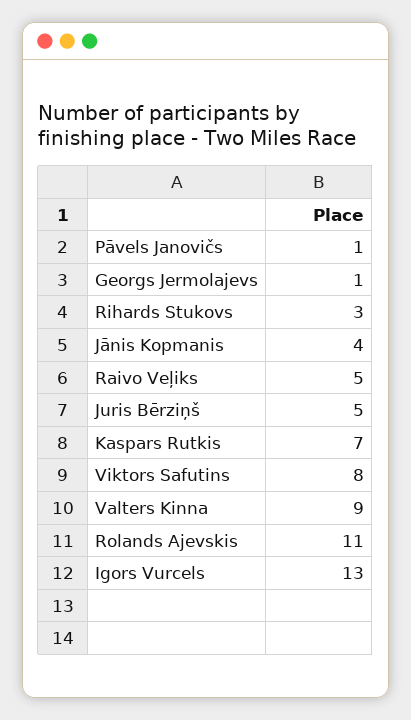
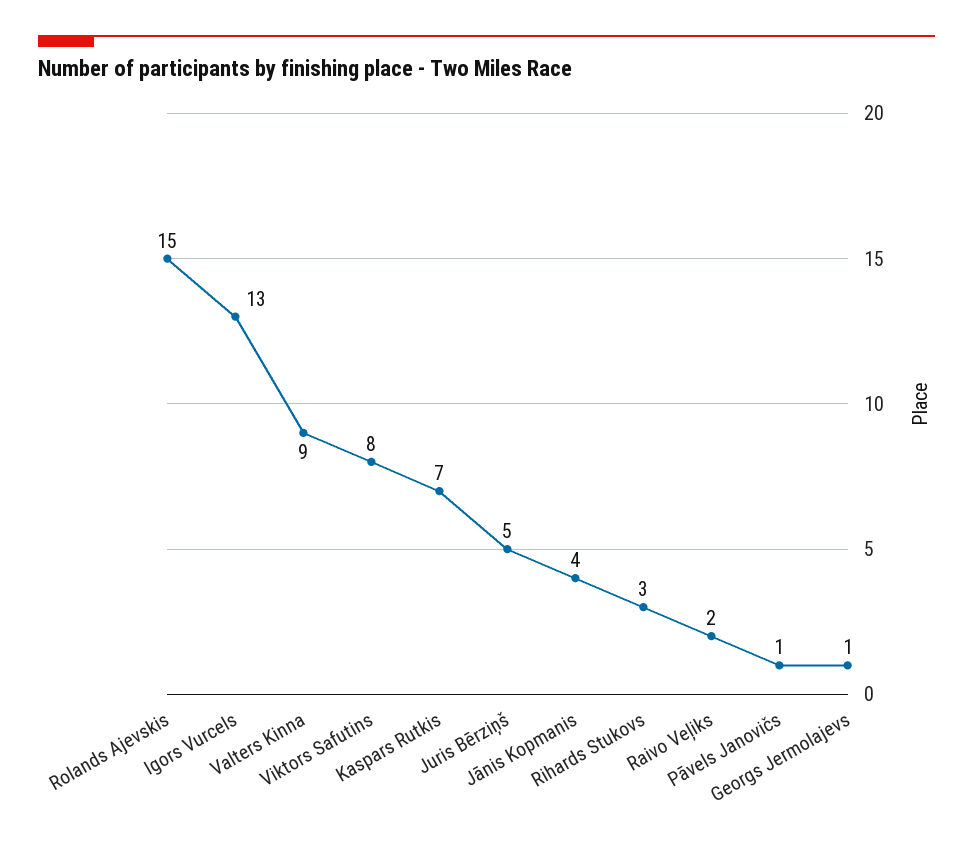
  {
    "Pāvels Janovičs": 1,
    "Georgs Jermolajevs": 1,
    "Rihards Stukovs": 3,
    "Jānis Kopmanis": 4,
-   "Raivo Veļiks": 5,
+   "Raivo Veļiks": 2,
    "Juris Bērziņš": 5,
    "Kaspars Rutkis": 7,
    "Viktors Safutins": 8,
    "Valters Kinna": 9,
-   "Rolands Ajevskis": 11,
+   "Rolands Ajevskis": 15,
    "Igors Vurcels": 13
  }

